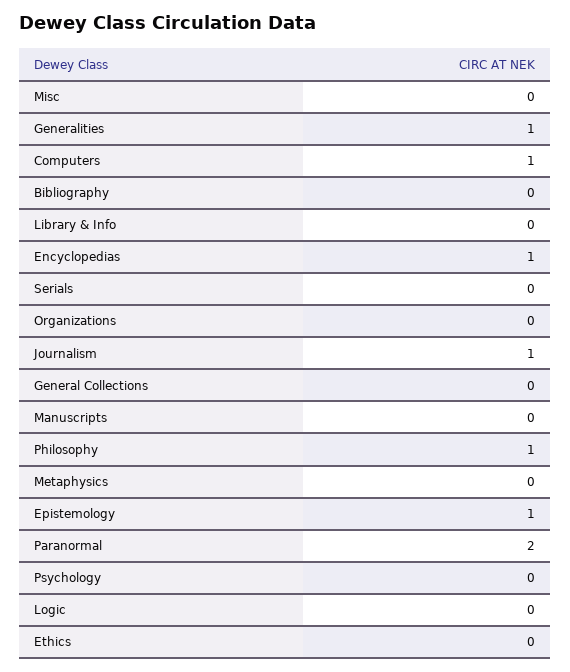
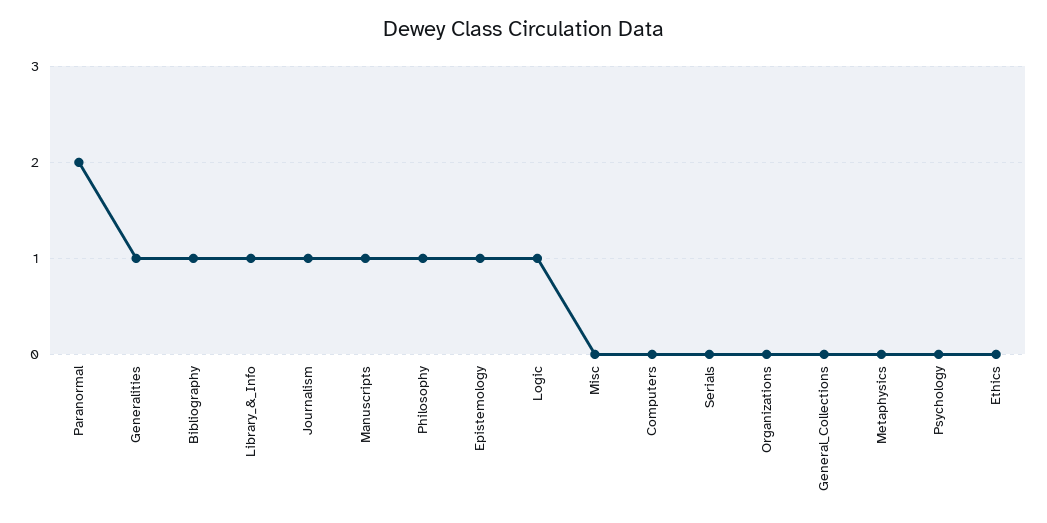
  {
    "Misc": 0,
    "Generalities": 1,
-   "Computers": 1,
+   "Computers": 0,
-   "Bibliography": 0,
+   "Bibliography": 1,
-   "Library & Info": 0,
+   "Library & Info": 1,
-   "Encyclopedias": 1,
    "Serials": 0,
    "Organizations": 0,
    "Journalism": 1,
    "General Collections": 0,
-   "Manuscripts": 0,
+   "Manuscripts": 1,
    "Philosophy": 1,
    "Metaphysics": 0,
    "Epistemology": 1,
    "Paranormal": 2,
    "Psychology": 0,
-   "Logic": 0,
+   "Logic": 1,
    "Ethics": 0
  }

